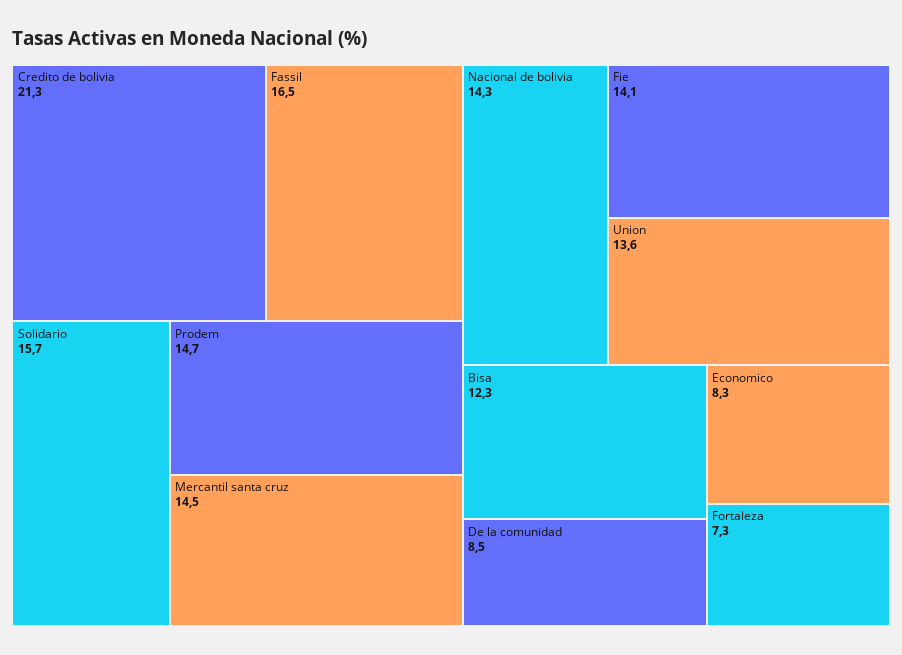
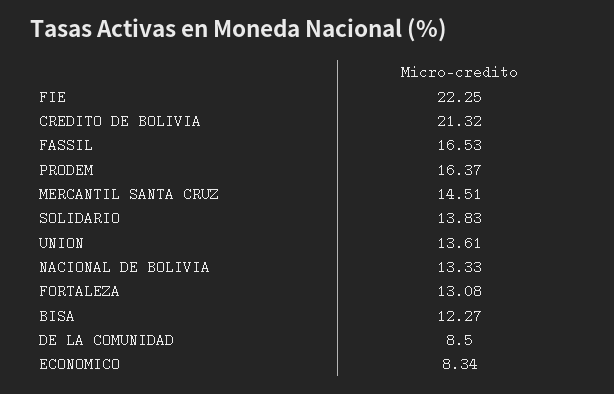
  {
    "Credito de bolivia": 21.32,
    "Fassil": 16.53,
-   "Solidario": 15.7,
+   "Solidario": 13.83,
-   "Prodem": 14.7,
+   "Prodem": 16.37,
    "Mercantil santa cruz": 14.51,
-   "Nacional de bolivia": 14.3,
+   "Nacional de bolivia": 13.33,
-   "Fie": 14.1,
+   "Fie": 22.25,
    "Union": 13.61,
    "Bisa": 12.27,
    "De la comunidad": 8.5,
    "Economico": 8.34,
-   "Fortaleza": 7.3
+   "Fortaleza": 13.08
  }

